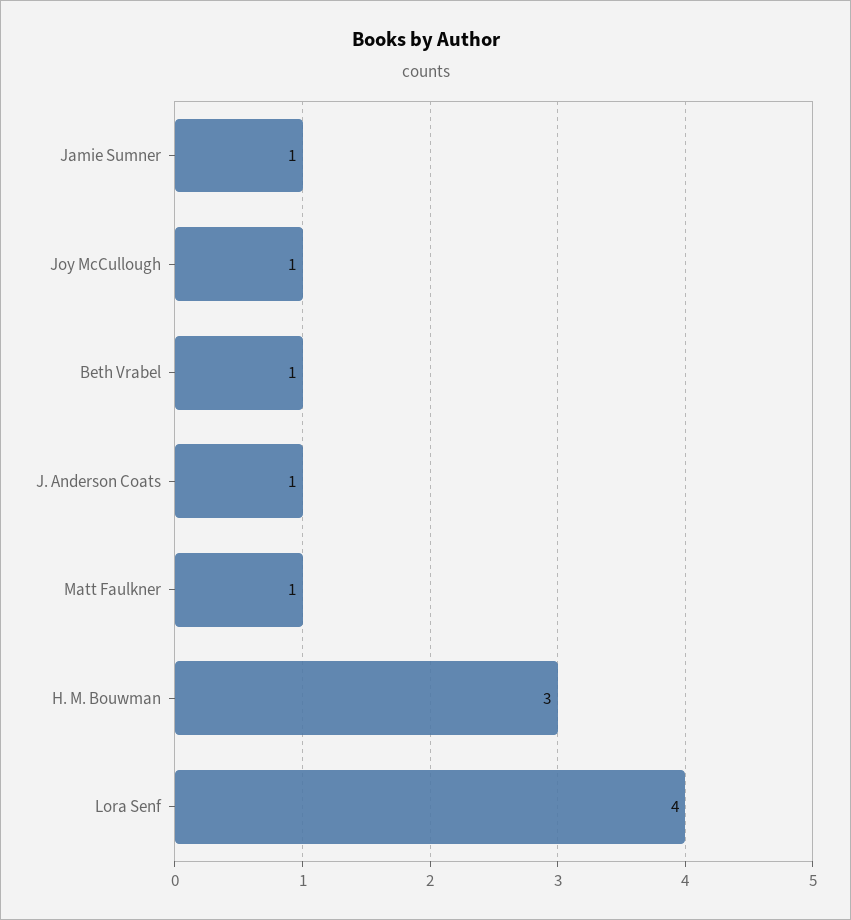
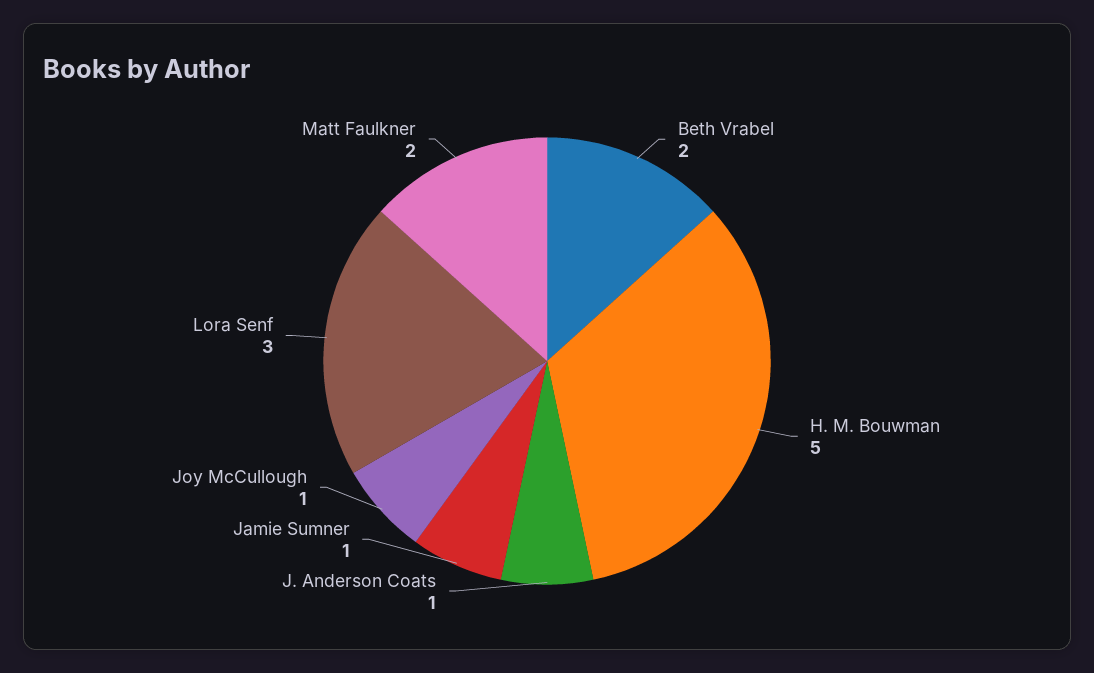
  {
    "Jamie Sumner": 1,
    "Joy McCullough": 1,
-   "Beth Vrabel": 1,
+   "Beth Vrabel": 2,
    "J. Anderson Coats": 1,
-   "Matt Faulkner": 1,
+   "Matt Faulkner": 2,
-   "H. M. Bouwman": 3,
+   "H. M. Bouwman": 5,
-   "Lora Senf": 4
+   "Lora Senf": 3
  }

